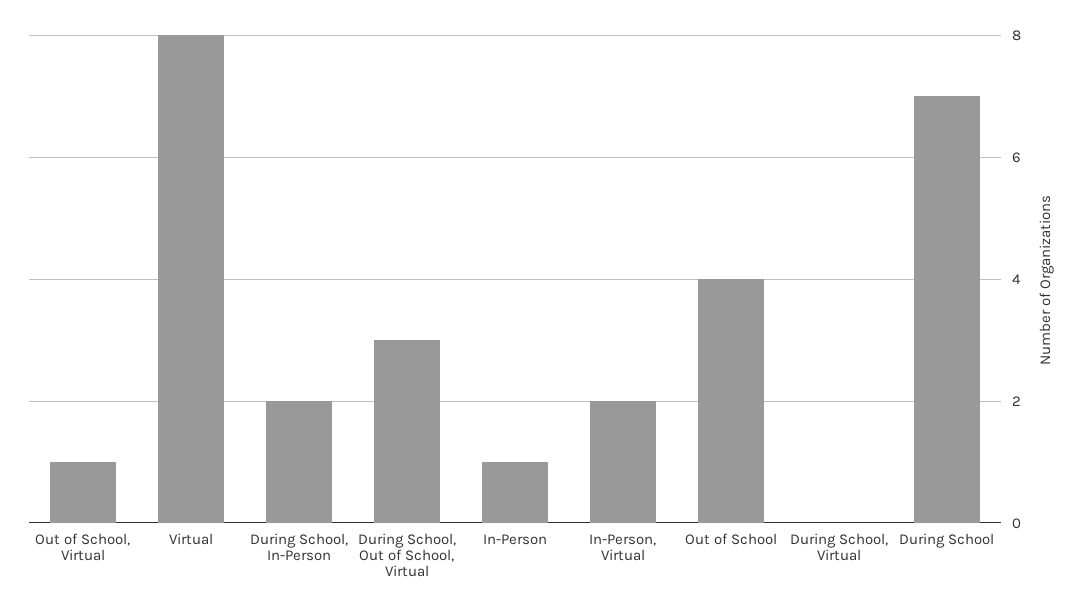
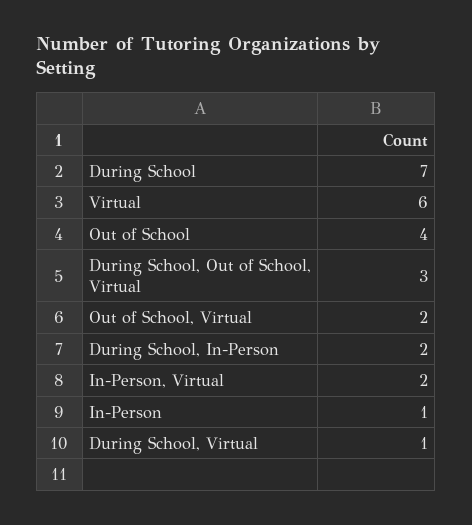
  {
-   "Out of School, Virtual": 1,
+   "Out of School, Virtual": 2,
-   "Virtual": 8,
+   "Virtual": 6,
    "During School, In-Person": 2,
    "During School, Out of School, Virtual": 3,
    "In-Person": 1,
    "In-Person, Virtual": 2,
    "Out of School": 4,
-   "During School, Virtual": 0,
+   "During School, Virtual": 1,
    "During School": 7
  }

